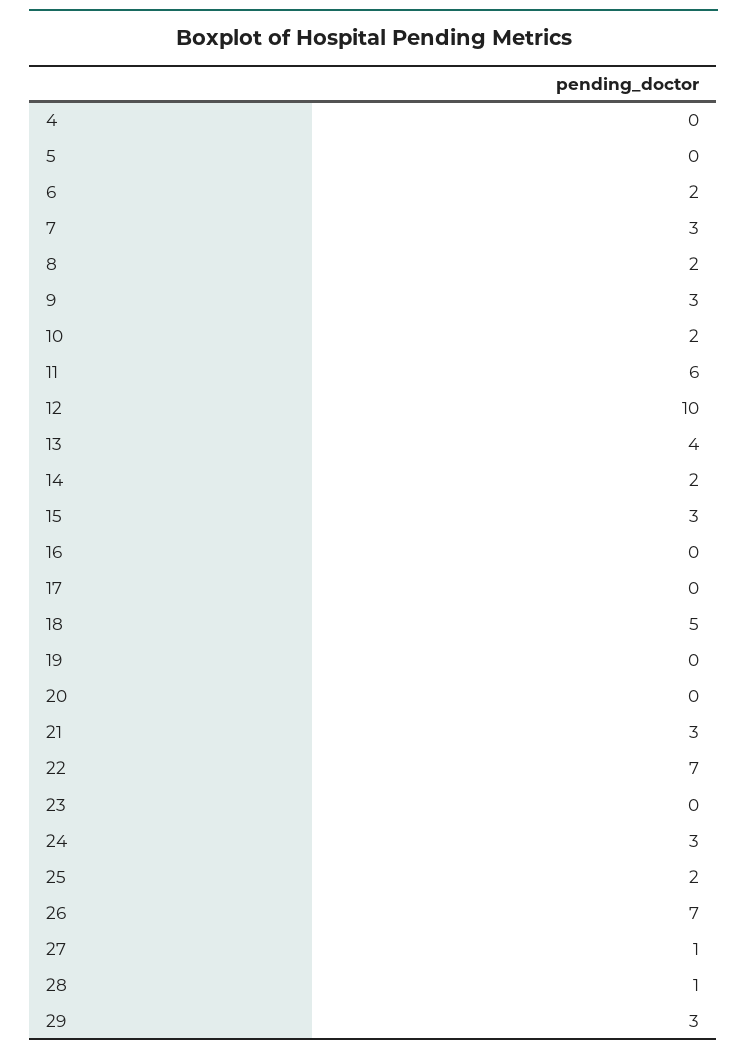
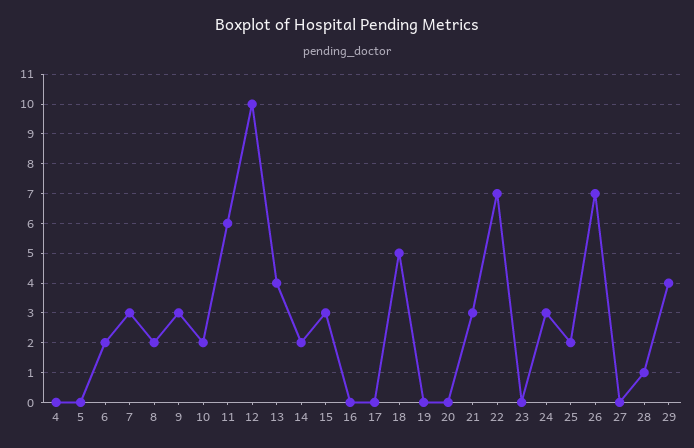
  {
    "4": 0,
    "5": 0,
    "6": 2,
    "7": 3,
    "8": 2,
    "9": 3,
    "10": 2,
    "11": 6,
    "12": 10,
    "13": 4,
    "14": 2,
    "15": 3,
    "16": 0,
    "17": 0,
    "18": 5,
    "19": 0,
    "20": 0,
    "21": 3,
    "22": 7,
    "23": 0,
    "24": 3,
    "25": 2,
    "26": 7,
-   "27": 1,
+   "27": 0,
    "28": 1,
-   "29": 3
+   "29": 4
  }

